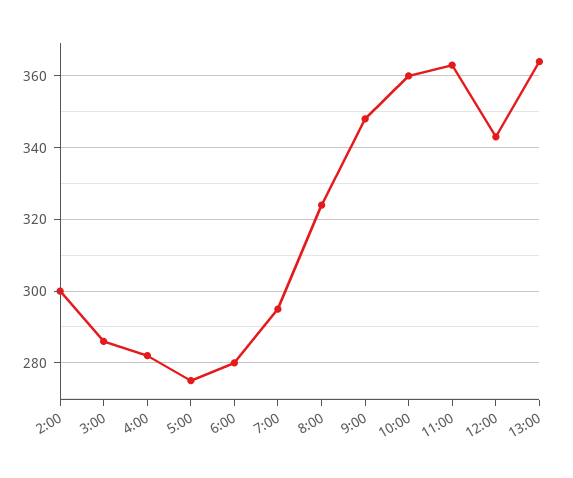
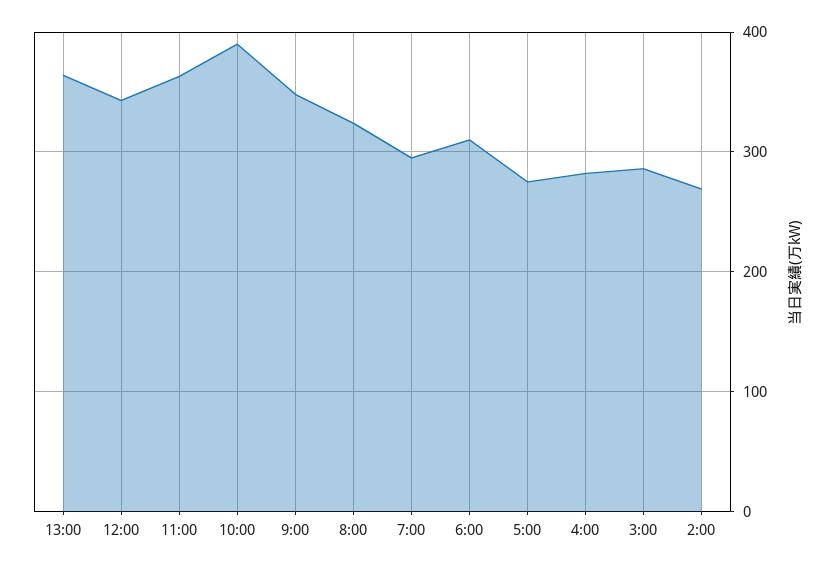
  {
-   "2:00": 300,
+   "2:00": 270,
    "3:00": 285,
    "4:00": 280,
    "5:00": 275,
-   "6:00": 280,
+   "6:00": 310,
    "7:00": 295,
    "8:00": 325,
    "9:00": 350,
-   "10:00": 360,
+   "10:00": 390,
    "11:00": 365,
    "12:00": 345,
    "13:00": 365
  }

